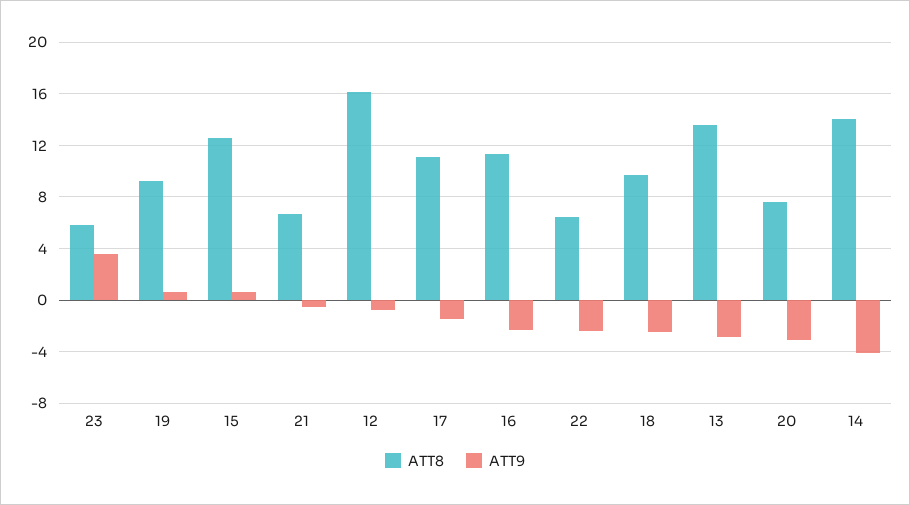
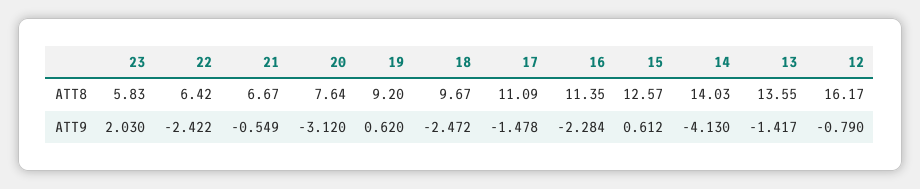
  {
    "ATT8": {
      "23": 5.83,
      "19": 9.2,
      "15": 12.57,
      "21": 6.67,
      "12": 16.17,
      "17": 11.09,
      "16": 11.35,
      "22": 6.42,
      "18": 9.67,
      "13": 13.55,
      "20": 7.64,
      "14": 14.03
    },
    "ATT9": {
-     "23": 3.5,
+     "23": 2.03,
      "19": 0.62,
      "15": 0.612,
      "21": -0.549,
      "12": -0.79,
      "17": -1.478,
      "16": -2.284,
      "22": -2.422,
      "18": -2.472,
-     "13": -3,
+     "13": -1.417,
      "20": -3.12,
      "14": -4.13
    }
  }

